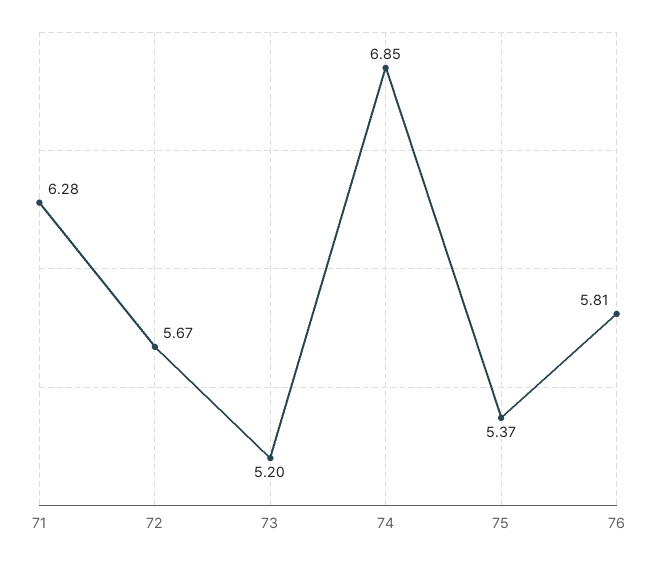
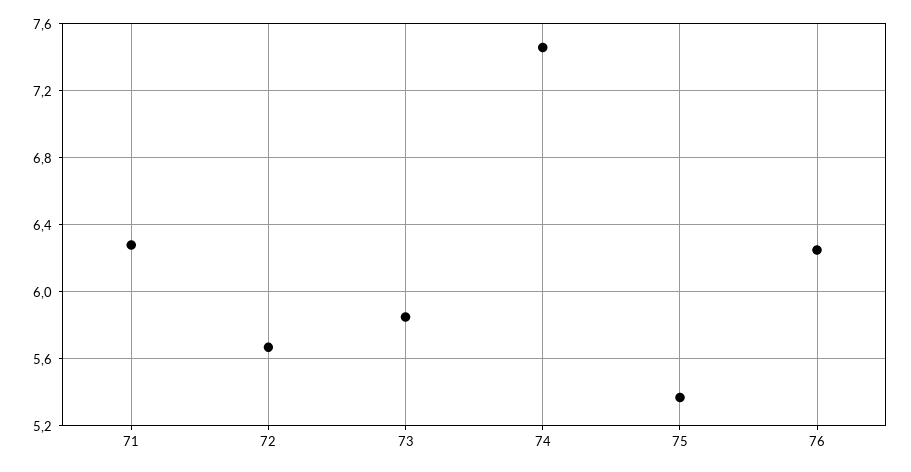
  {
    "71": 6.28,
    "72": 5.67,
-   "73": 5.2,
+   "73": 5.85,
-   "74": 6.85,
+   "74": 7.45,
    "75": 5.37,
-   "76": 5.81
+   "76": 6.25
  }

